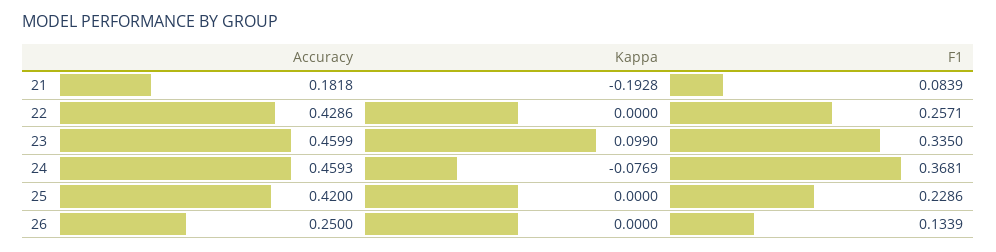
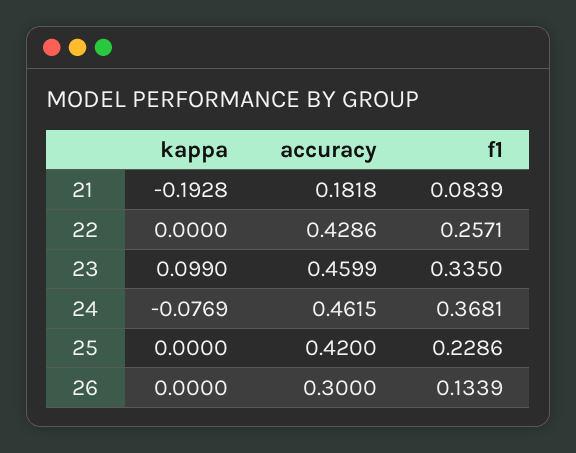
  {
    "Accuracy": {
      "21": 0.1818,
      "22": 0.4286,
      "23": 0.4599,
-     "24": 0.4593,
+     "24": 0.4615,
      "25": 0.42,
-     "26": 0.25
+     "26": 0.3
    },
    "Kappa": {
      "21": -0.1928,
      "22": 0,
      "23": 0.099,
      "24": -0.0769,
      "25": 0,
      "26": 0
    },
    "F1": {
      "21": 0.0839,
      "22": 0.2571,
      "23": 0.335,
      "24": 0.3681,
      "25": 0.2286,
      "26": 0.1339
    }
  }

